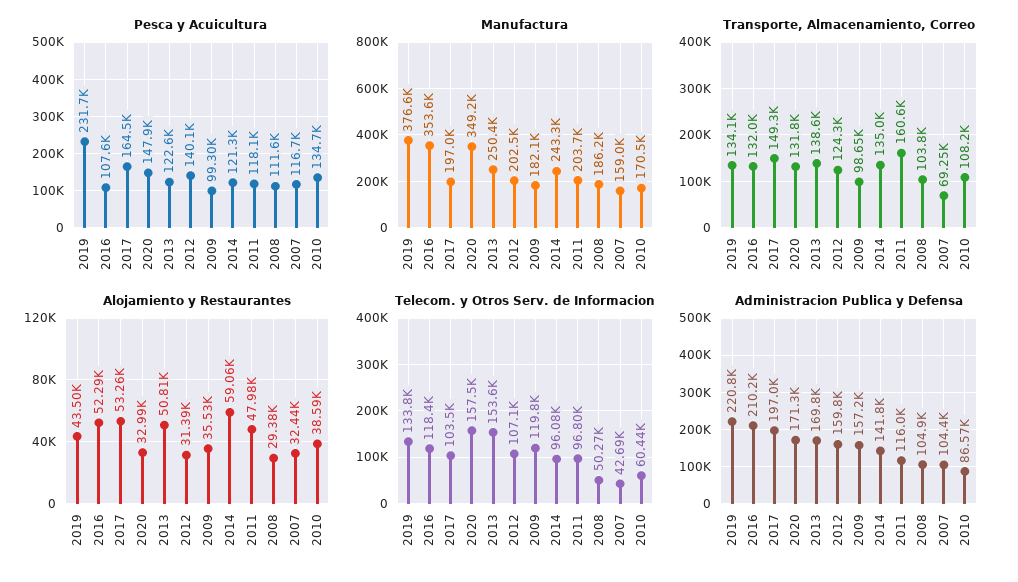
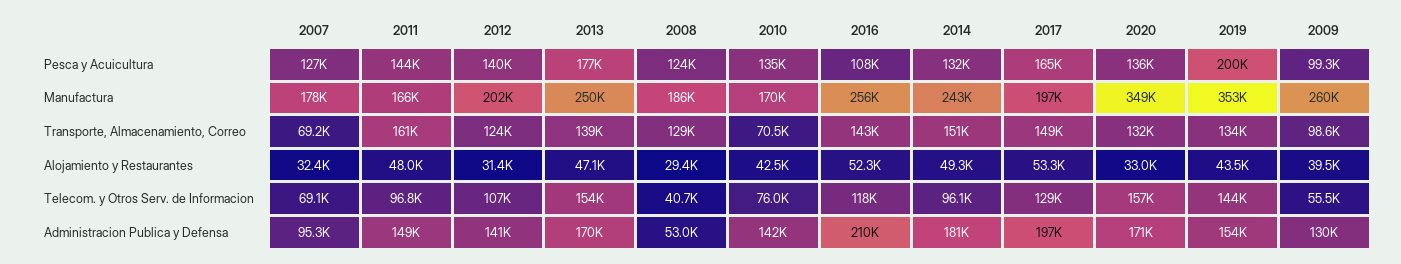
  {
    "Pesca y Acuicultura": {
-     "2019": 231700,
+     "2019": 200000,
      "2016": 107600,
      "2017": 164500,
-     "2020": 147900,
+     "2020": 136000,
-     "2013": 122600,
+     "2013": 177000,
      "2012": 140100,
      "2009": 99300,
-     "2014": 121300,
+     "2014": 132000,
-     "2011": 118100,
+     "2011": 144000,
-     "2008": 111600,
+     "2008": 124000,
-     "2007": 116700,
+     "2007": 127000,
      "2010": 134700
    },
    "Manufactura": {
-     "2019": 376600,
+     "2019": 353000,
-     "2016": 353600,
+     "2016": 256000,
      "2017": 197000,
      "2020": 349200,
      "2013": 250400,
      "2012": 202500,
-     "2009": 182100,
+     "2009": 260000,
      "2014": 243300,
-     "2011": 203700,
+     "2011": 166000,
      "2008": 186200,
-     "2007": 159000,
+     "2007": 178000,
      "2010": 170500
    },
    "Transporte, Almacenamiento, Correo": {
      "2019": 134100,
-     "2016": 132000,
+     "2016": 143000,
      "2017": 149300,
      "2020": 131800,
      "2013": 138600,
      "2012": 124300,
      "2009": 98650,
-     "2014": 135000,
+     "2014": 151000,
      "2011": 160600,
-     "2008": 103800,
+     "2008": 129000,
      "2007": 69250,
-     "2010": 108200
+     "2010": 70500
    },
    "Alojamiento y Restaurantes": {
      "2019": 43500,
      "2016": 52290,
      "2017": 53260,
      "2020": 32990,
-     "2013": 50810,
+     "2013": 47100,
      "2012": 31390,
-     "2009": 35530,
+     "2009": 39500,
-     "2014": 59060,
+     "2014": 49300,
      "2011": 47980,
      "2008": 29380,
      "2007": 32440,
-     "2010": 38590
+     "2010": 42500
    },
    "Telecom. y Otros Serv. de Informacion": {
-     "2019": 133800,
+     "2019": 144000,
      "2016": 118400,
-     "2017": 103500,
+     "2017": 129000,
      "2020": 157500,
      "2013": 153600,
      "2012": 107100,
-     "2009": 119800,
+     "2009": 55500,
      "2014": 96080,
      "2011": 96800,
-     "2008": 50270,
+     "2008": 40700,
-     "2007": 42690,
+     "2007": 69100,
-     "2010": 60440
+     "2010": 76000
    },
    "Administracion Publica y Defensa": {
-     "2019": 220800,
+     "2019": 154000,
      "2016": 210200,
      "2017": 197000,
      "2020": 171300,
      "2013": 169800,
-     "2012": 159800,
+     "2012": 141000,
-     "2009": 157200,
+     "2009": 130000,
-     "2014": 141800,
+     "2014": 181000,
-     "2011": 116000,
+     "2011": 149000,
-     "2008": 104900,
+     "2008": 53000,
-     "2007": 104400,
+     "2007": 95300,
-     "2010": 86570
+     "2010": 142000
    }
  }

